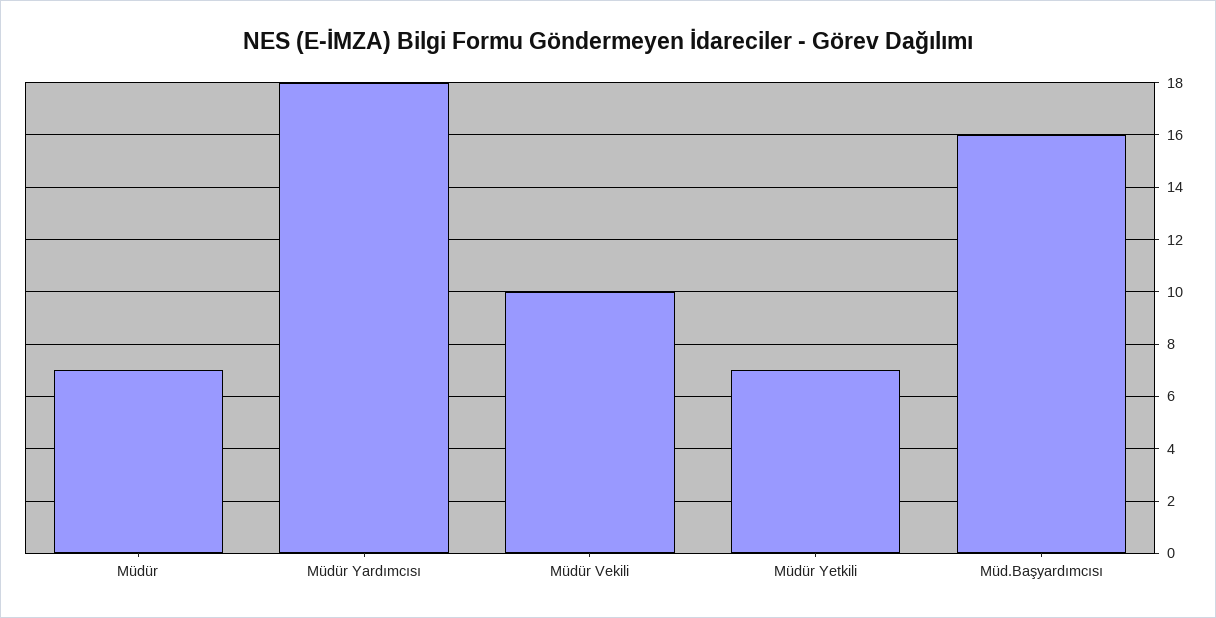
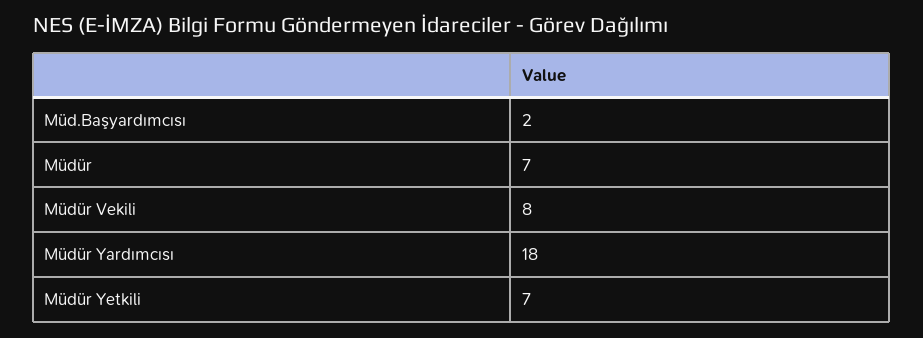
  {
    "Müdür": 7,
    "Müdür Yardımcısı": 18,
-   "Müdür Vekili": 10,
+   "Müdür Vekili": 8,
    "Müdür Yetkili": 7,
-   "Müd.Başyardımcısı": 16
+   "Müd.Başyardımcısı": 2
  }

